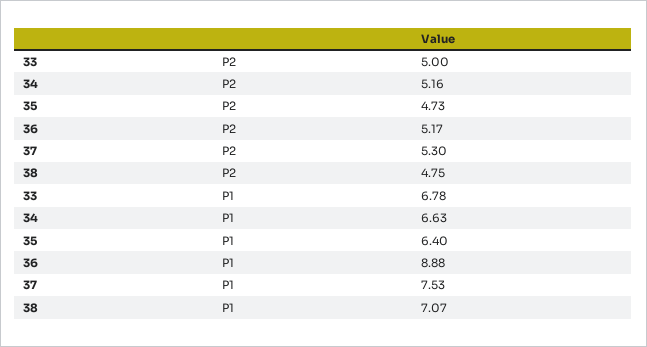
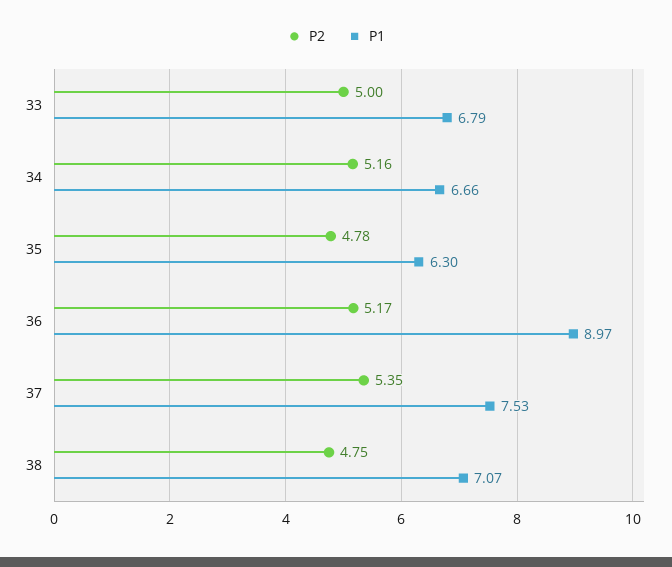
  {
    "P2": {
      "33": 5,
      "34": 5.16,
-     "35": 4.73,
+     "35": 4.78,
      "36": 5.17,
-     "37": 5.3,
+     "37": 5.35,
      "38": 4.75
    },
    "P1": {
-     "33": 6.78,
+     "33": 6.79,
-     "34": 6.63,
+     "34": 6.66,
-     "35": 6.4,
+     "35": 6.3,
-     "36": 8.88,
+     "36": 8.97,
      "37": 7.53,
      "38": 7.07
    }
  }

